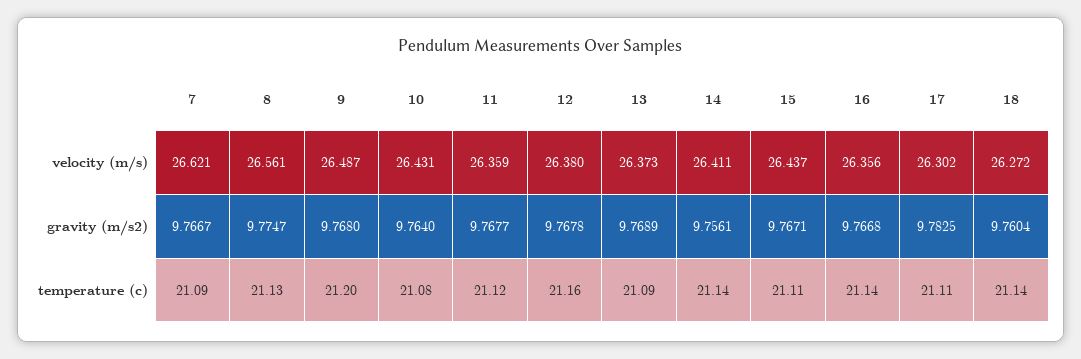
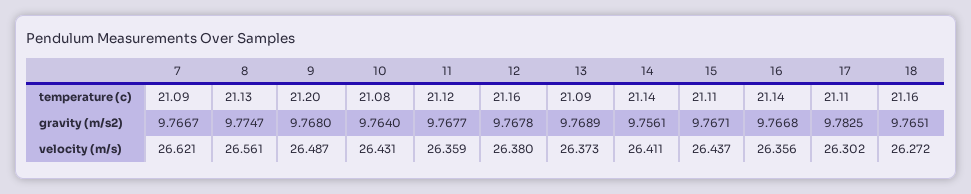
  {
    "7": {
      "velocity (m/s)": 26.621,
      "gravity (m/s2)": 9.7667,
      "temperature (c)": 21.09
    },
    "8": {
      "velocity (m/s)": 26.561,
      "gravity (m/s2)": 9.7747,
      "temperature (c)": 21.13
    },
    "9": {
      "velocity (m/s)": 26.487,
      "gravity (m/s2)": 9.768,
      "temperature (c)": 21.2
    },
    "10": {
      "velocity (m/s)": 26.431,
      "gravity (m/s2)": 9.764,
      "temperature (c)": 21.08
    },
    "11": {
      "velocity (m/s)": 26.359,
      "gravity (m/s2)": 9.7677,
      "temperature (c)": 21.12
    },
    "12": {
      "velocity (m/s)": 26.38,
      "gravity (m/s2)": 9.7678,
      "temperature (c)": 21.16
    },
    "13": {
      "velocity (m/s)": 26.373,
      "gravity (m/s2)": 9.7689,
      "temperature (c)": 21.09
    },
    "14": {
      "velocity (m/s)": 26.411,
      "gravity (m/s2)": 9.7561,
      "temperature (c)": 21.14
    },
    "15": {
      "velocity (m/s)": 26.437,
      "gravity (m/s2)": 9.7671,
      "temperature (c)": 21.11
    },
    "16": {
      "velocity (m/s)": 26.356,
      "gravity (m/s2)": 9.7668,
      "temperature (c)": 21.14
    },
    "17": {
      "velocity (m/s)": 26.302,
      "gravity (m/s2)": 9.7825,
      "temperature (c)": 21.11
    },
    "18": {
      "velocity (m/s)": 26.272,
-     "gravity (m/s2)": 9.7604,
+     "gravity (m/s2)": 9.7651,
-     "temperature (c)": 21.14
+     "temperature (c)": 21.16
    }
  }

